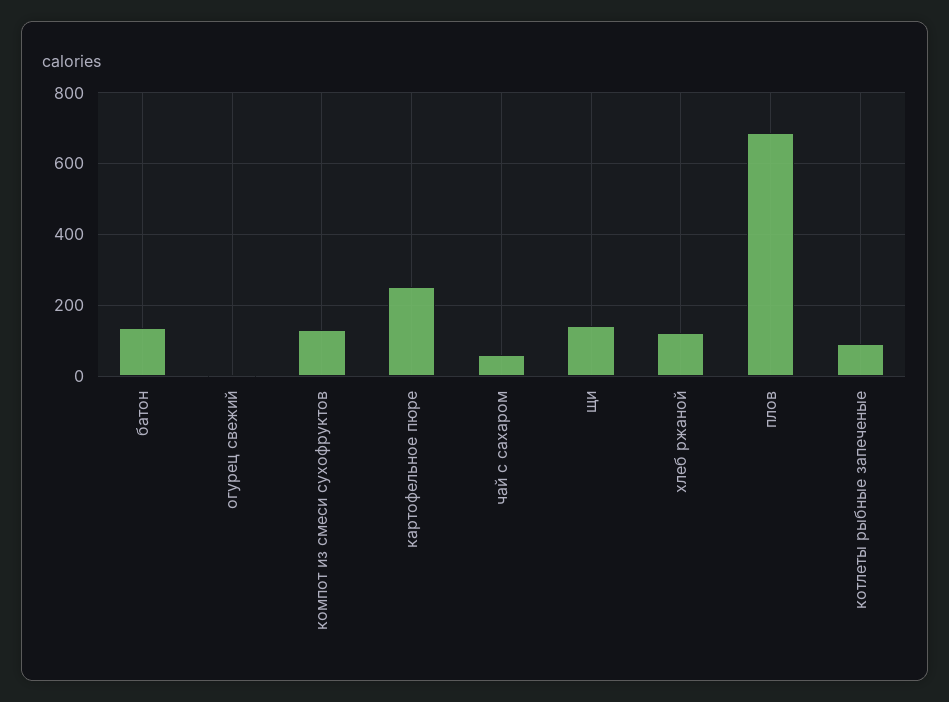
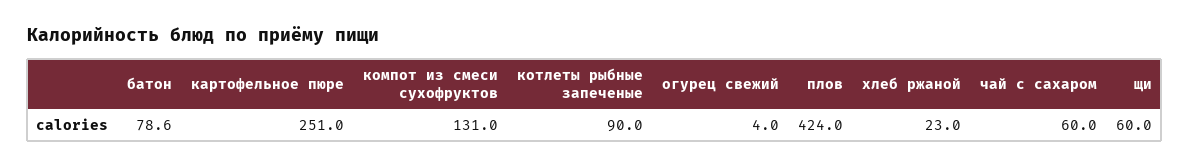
  {
-   "батон": 140,
+   "батон": 78.6,
    "огурец свежий": 4,
    "компот из смеси сухофруктов": 131,
    "картофельное пюре": 251,
    "чай с сахаром": 60,
-   "щи": 140,
+   "щи": 60,
-   "хлеб ржаной": 120,
+   "хлеб ржаной": 23,
-   "плов": 680,
+   "плов": 424,
    "котлеты рыбные запеченые": 90
  }

